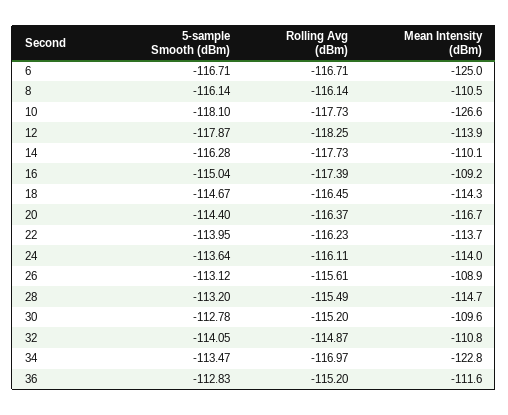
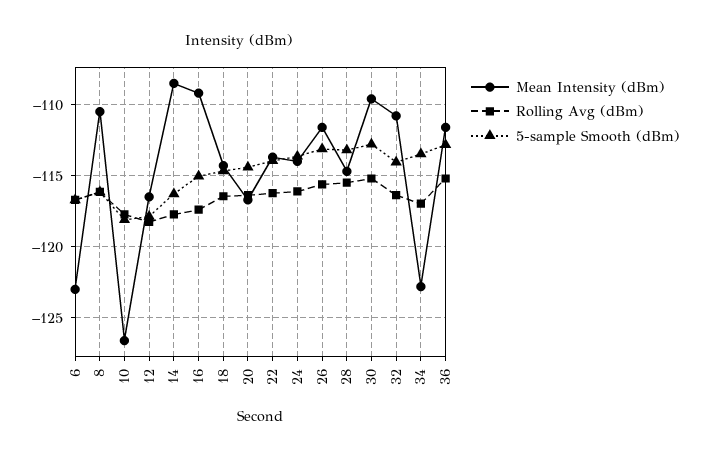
  {
    "5-sample Smooth (dBm)": {
      "6": -116.71,
      "8": -116.14,
      "10": -118.1,
      "12": -117.87,
      "14": -116.28,
      "16": -115.04,
      "18": -114.67,
      "20": -114.4,
      "22": -113.95,
      "24": -113.64,
      "26": -113.12,
      "28": -113.2,
      "30": -112.78,
      "32": -114.05,
      "34": -113.47,
      "36": -112.83
    },
    "Rolling Avg (dBm)": {
      "6": -116.71,
      "8": -116.14,
      "10": -117.73,
      "12": -118.25,
      "14": -117.73,
      "16": -117.39,
      "18": -116.45,
      "20": -116.37,
      "22": -116.23,
      "24": -116.11,
      "26": -115.61,
      "28": -115.49,
      "30": -115.2,
-     "32": -114.87,
+     "32": -116.5,
      "34": -116.97,
      "36": -115.2
    },
    "Mean Intensity (dBm)": {
-     "6": -125,
+     "6": -123,
      "8": -110.5,
      "10": -126.6,
-     "12": -113.9,
+     "12": -116.5,
-     "14": -110.1,
+     "14": -108.5,
      "16": -109.2,
      "18": -114.3,
      "20": -116.7,
      "22": -113.7,
      "24": -114,
-     "26": -108.9,
+     "26": -111.5,
      "28": -114.7,
      "30": -109.6,
      "32": -110.8,
      "34": -122.8,
      "36": -111.6
    }
  }

